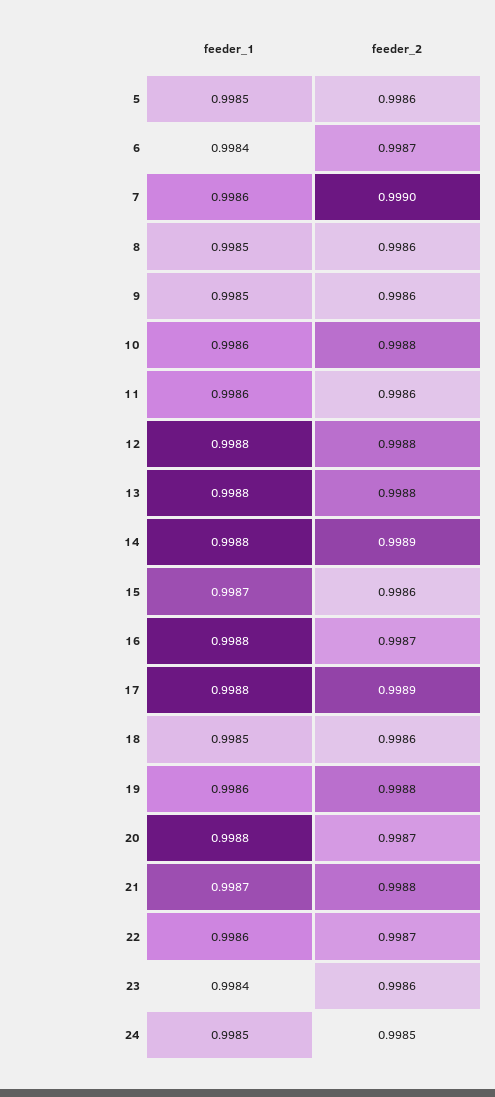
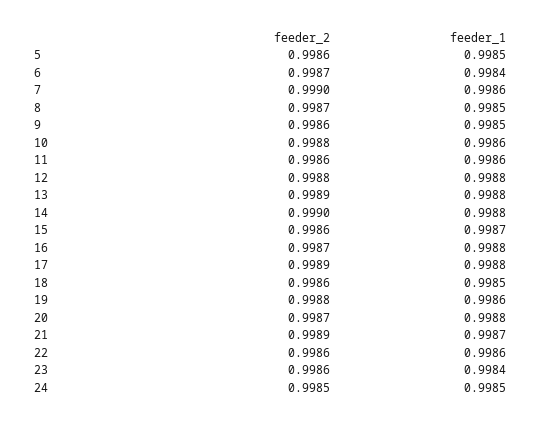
  {
    "feeder_1": {
      "5": 0.9985,
      "6": 0.9984,
      "7": 0.9986,
      "8": 0.9985,
      "9": 0.9985,
      "10": 0.9986,
      "11": 0.9986,
      "12": 0.9988,
      "13": 0.9988,
      "14": 0.9988,
      "15": 0.9987,
      "16": 0.9988,
      "17": 0.9988,
      "18": 0.9985,
      "19": 0.9986,
      "20": 0.9988,
      "21": 0.9987,
      "22": 0.9986,
      "23": 0.9984,
      "24": 0.9985
    },
    "feeder_2": {
      "5": 0.9986,
      "6": 0.9987,
      "7": 0.999,
-     "8": 0.9986,
+     "8": 0.9987,
      "9": 0.9986,
      "10": 0.9988,
      "11": 0.9986,
      "12": 0.9988,
-     "13": 0.9988,
+     "13": 0.9989,
-     "14": 0.9989,
+     "14": 0.999,
      "15": 0.9986,
      "16": 0.9987,
      "17": 0.9989,
      "18": 0.9986,
      "19": 0.9988,
      "20": 0.9987,
-     "21": 0.9988,
+     "21": 0.9989,
-     "22": 0.9987,
+     "22": 0.9986,
      "23": 0.9986,
      "24": 0.9985
    }
  }

